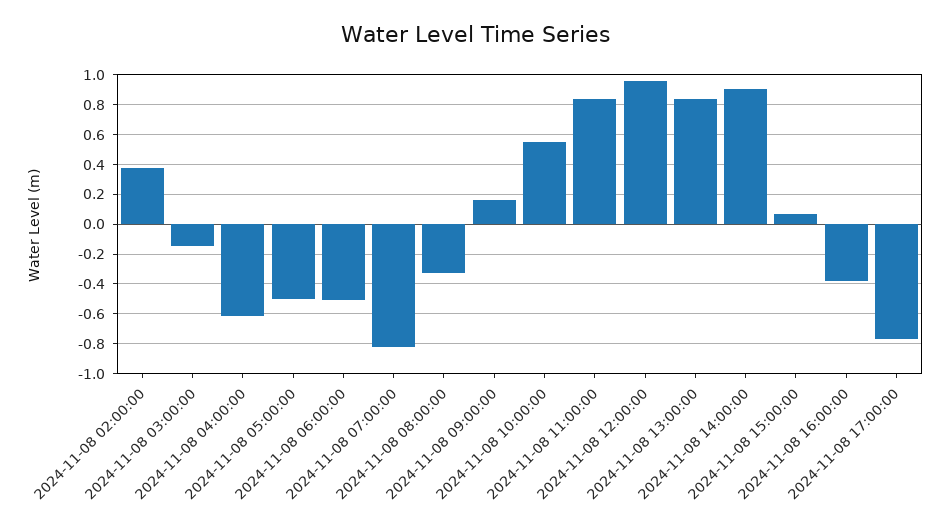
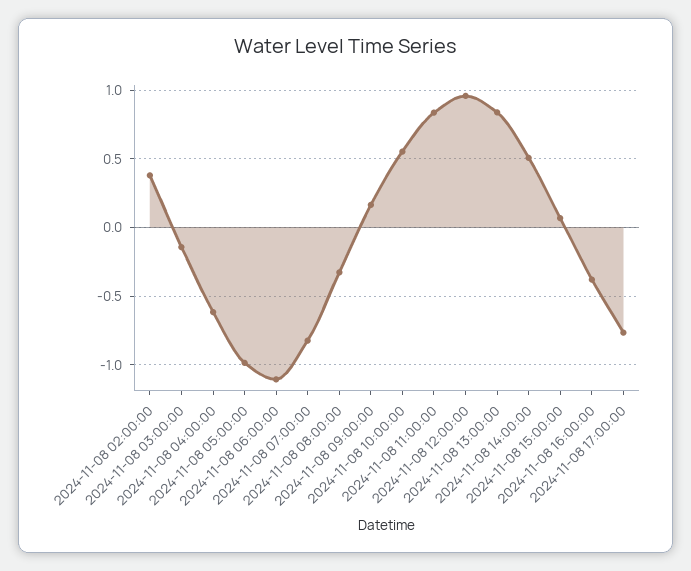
  {
    "2024-11-08 02:00:00": 0.4,
    "2024-11-08 03:00:00": -0.15,
    "2024-11-08 04:00:00": -0.6,
-   "2024-11-08 05:00:00": -0.5,
+   "2024-11-08 05:00:00": -1,
-   "2024-11-08 06:00:00": -0.5,
+   "2024-11-08 06:00:00": -1.1,
    "2024-11-08 07:00:00": -0.85,
    "2024-11-08 08:00:00": -0.35,
    "2024-11-08 09:00:00": 0.15,
    "2024-11-08 10:00:00": 0.55,
    "2024-11-08 11:00:00": 0.85,
    "2024-11-08 12:00:00": 0.95,
    "2024-11-08 13:00:00": 0.85,
-   "2024-11-08 14:00:00": 0.9,
+   "2024-11-08 14:00:00": 0.5,
    "2024-11-08 15:00:00": 0.05,
    "2024-11-08 16:00:00": -0.4,
    "2024-11-08 17:00:00": -0.75
  }

